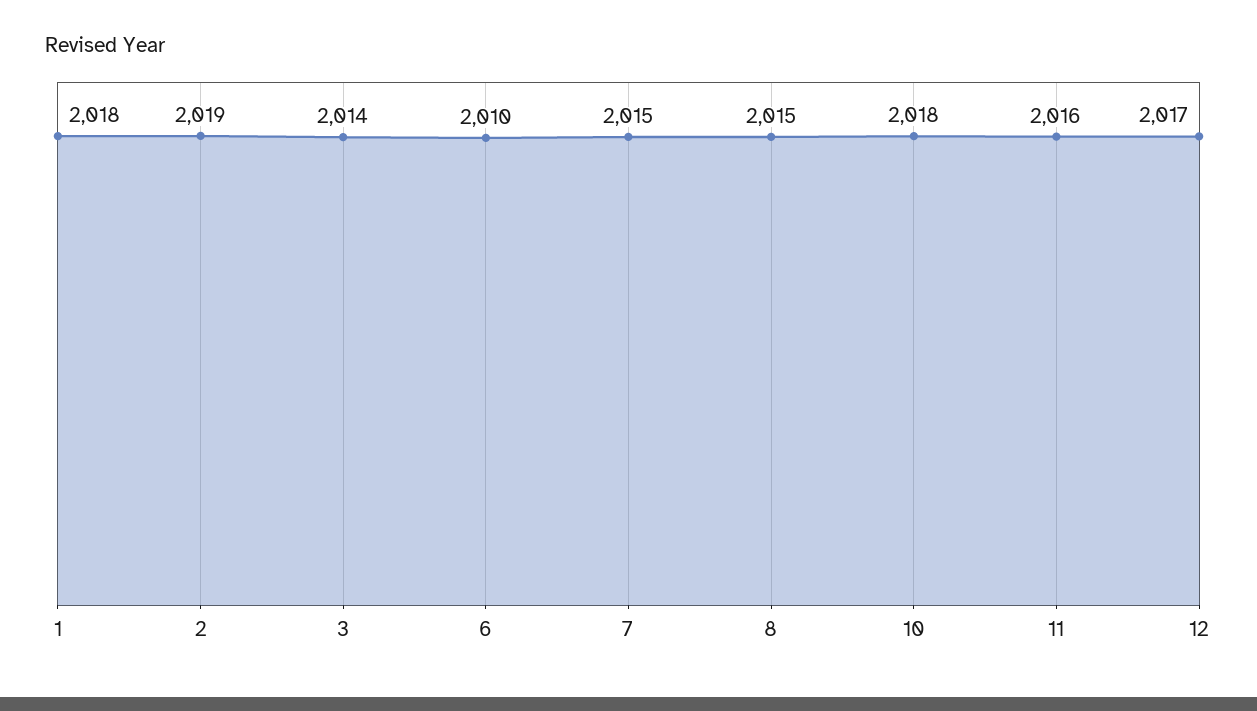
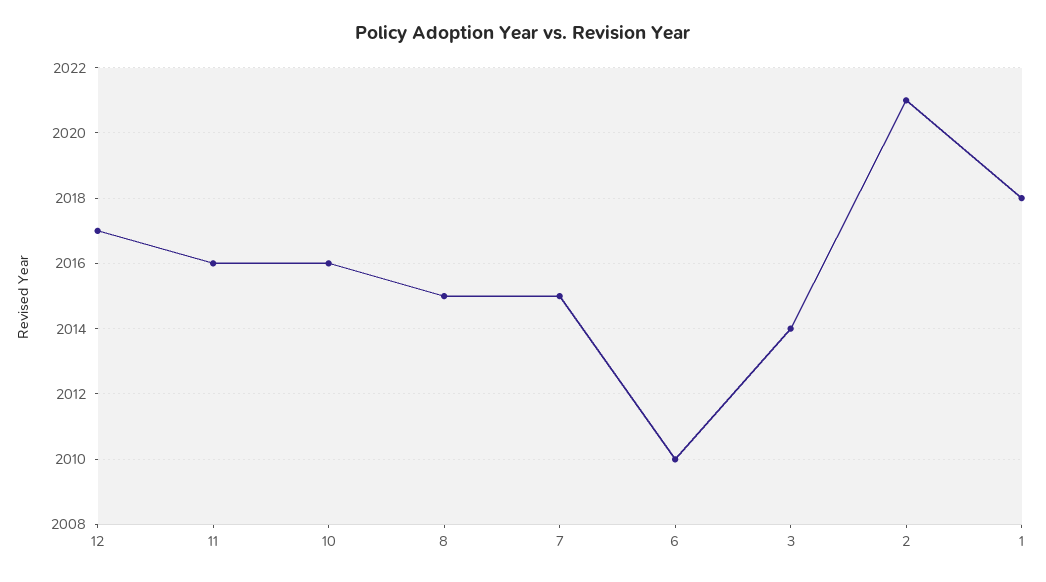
  {
    "1": 2018,
-   "2": 2019,
+   "2": 2021,
    "3": 2014,
    "6": 2010,
    "7": 2015,
    "8": 2015,
-   "10": 2018,
+   "10": 2016,
    "11": 2016,
    "12": 2017
  }

